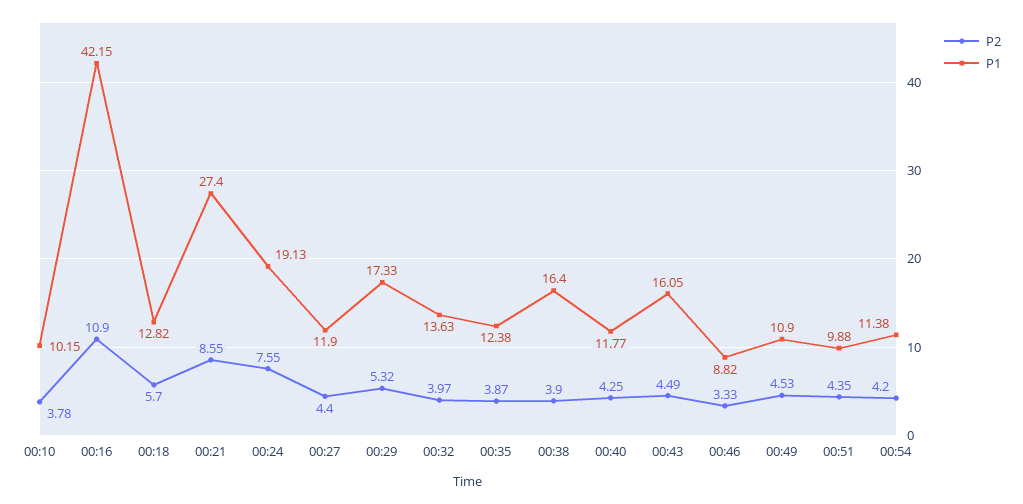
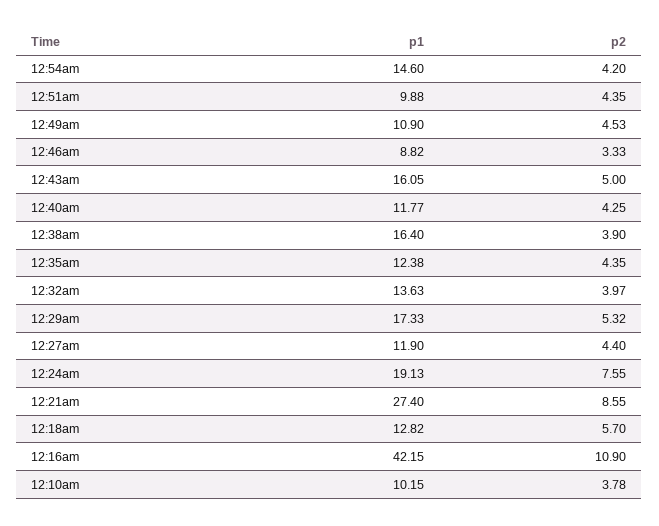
  {
    "P2": {
      "00:10": 3.78,
      "00:16": 10.9,
      "00:18": 5.7,
      "00:21": 8.55,
      "00:24": 7.55,
      "00:27": 4.4,
      "00:29": 5.32,
      "00:32": 3.97,
-     "00:35": 3.87,
+     "00:35": 4.35,
      "00:38": 3.9,
      "00:40": 4.25,
-     "00:43": 4.49,
+     "00:43": 5,
      "00:46": 3.33,
      "00:49": 4.53,
      "00:51": 4.35,
      "00:54": 4.2
    },
    "P1": {
      "00:10": 10.15,
      "00:16": 42.15,
      "00:18": 12.82,
      "00:21": 27.4,
      "00:24": 19.13,
      "00:27": 11.9,
      "00:29": 17.33,
      "00:32": 13.63,
      "00:35": 12.38,
      "00:38": 16.4,
      "00:40": 11.77,
      "00:43": 16.05,
      "00:46": 8.82,
      "00:49": 10.9,
      "00:51": 9.88,
-     "00:54": 11.38
+     "00:54": 14.6
    }
  }

